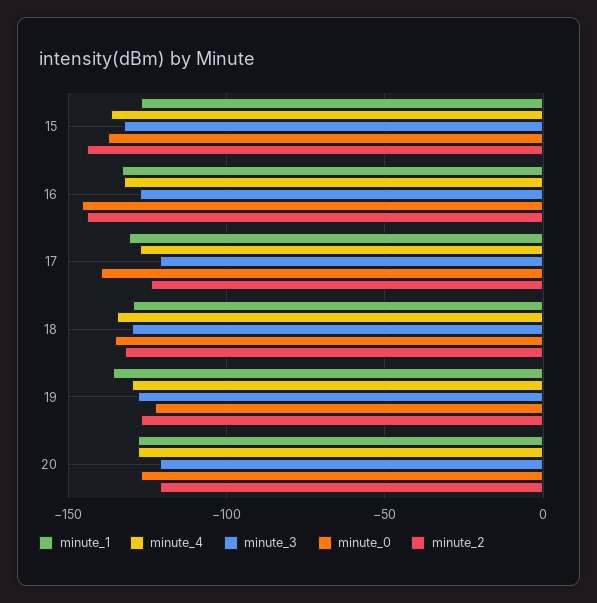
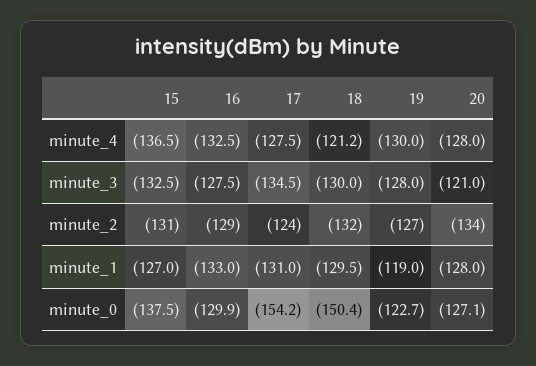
  {
    "minute_1": {
      "15": -127,
      "16": -133,
      "17": -131,
      "18": -129.5,
-     "19": -135,
+     "19": -119,
      "20": -128
    },
    "minute_4": {
      "15": -136.5,
      "16": -132.5,
      "17": -127.5,
-     "18": -135,
+     "18": -121.2,
      "19": -130,
      "20": -128
    },
    "minute_3": {
      "15": -132.5,
      "16": -127.5,
-     "17": -120,
+     "17": -134.5,
      "18": -130,
      "19": -128,
      "20": -121
    },
    "minute_0": {
      "15": -137.5,
-     "16": -145,
+     "16": -129.9,
-     "17": -140,
+     "17": -154.2,
-     "18": -135,
+     "18": -150.4,
      "19": -122.7,
      "20": -127.1
    },
    "minute_2": {
-     "15": -145,
+     "15": -131,
-     "16": -145,
+     "16": -129,
      "17": -124,
      "18": -132,
      "19": -127,
-     "20": -120
+     "20": -134
    }
  }

